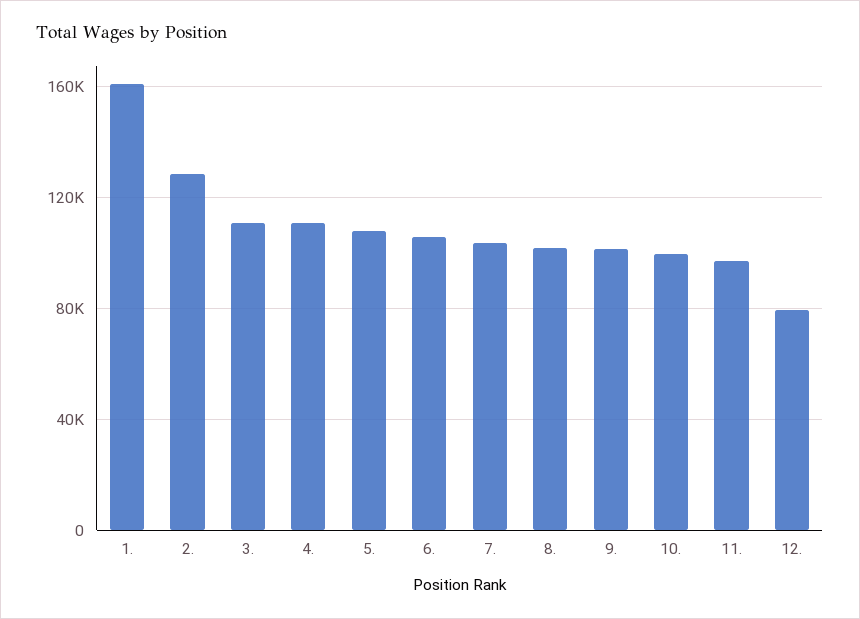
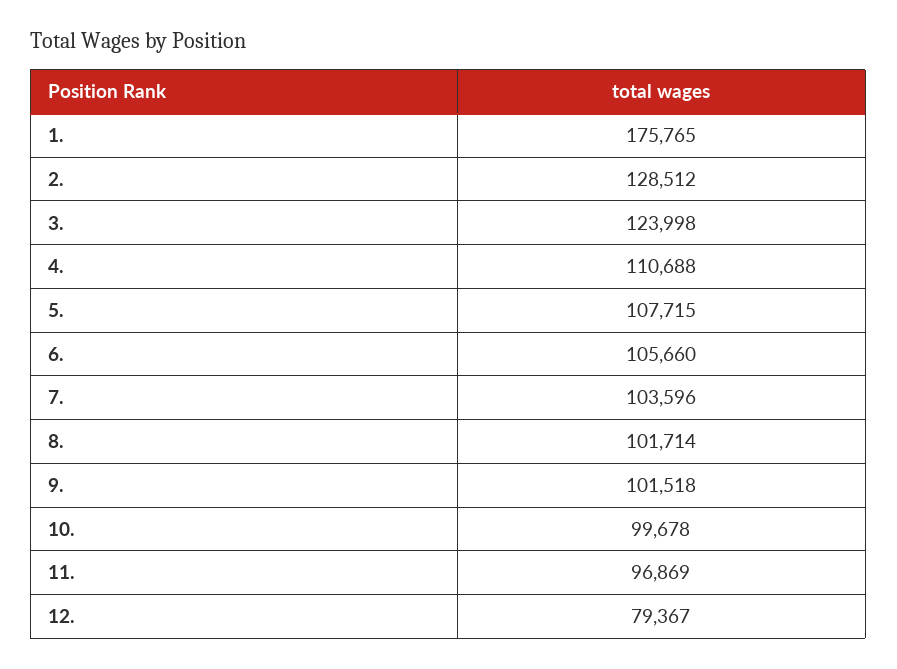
  {
-   "1.": 160000,
+   "1.": 175765,
    "2.": 128512,
-   "3.": 110000,
+   "3.": 123998,
    "4.": 110688,
    "5.": 107715,
    "6.": 105660,
    "7.": 103596,
    "8.": 101714,
    "9.": 101518,
    "10.": 99678,
    "11.": 96869,
    "12.": 79367
  }

